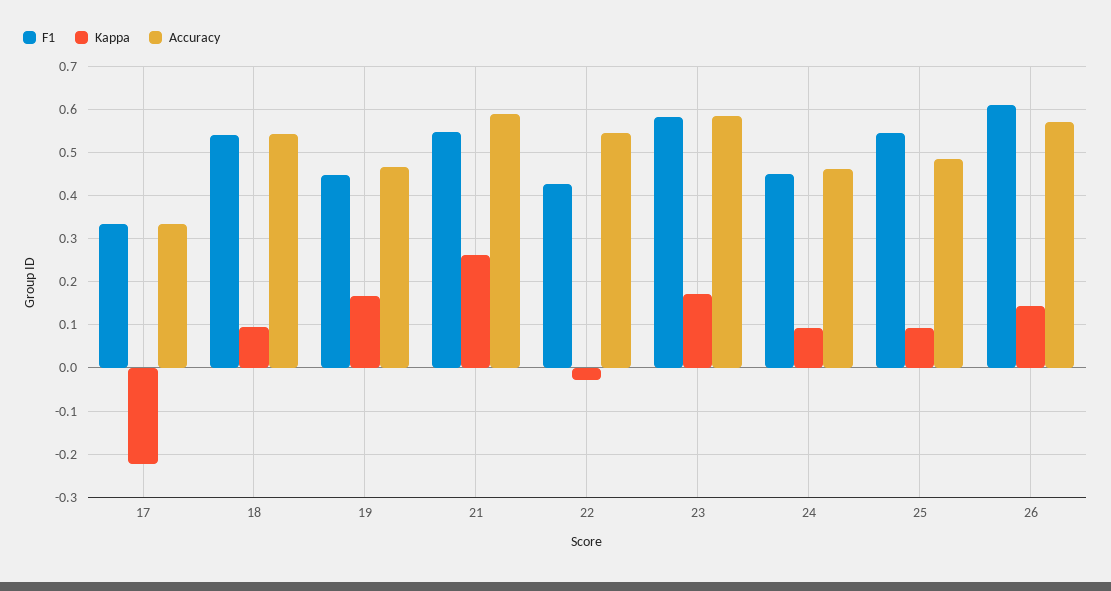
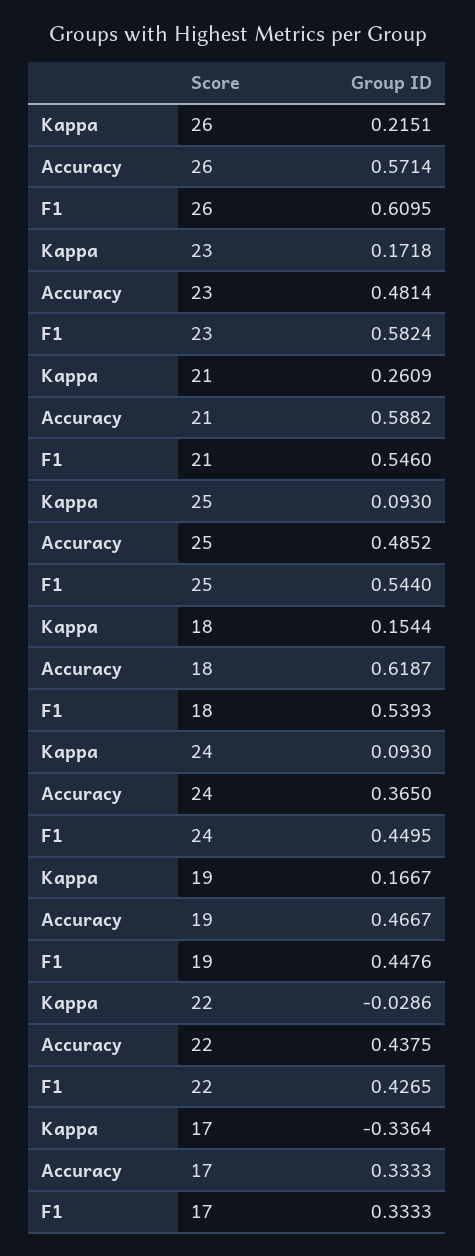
  {
    "F1": {
      "17": 0.3333,
      "18": 0.5393,
      "19": 0.4476,
      "21": 0.546,
      "22": 0.4265,
      "23": 0.5824,
      "24": 0.4495,
      "25": 0.544,
      "26": 0.6095
    },
    "Kappa": {
-     "17": -0.22,
+     "17": -0.3364,
-     "18": 0.1,
+     "18": 0.1544,
      "19": 0.1667,
      "21": 0.2609,
      "22": -0.0286,
      "23": 0.1718,
      "24": 0.093,
      "25": 0.093,
-     "26": 0.14
+     "26": 0.2151
    },
    "Accuracy": {
      "17": 0.3333,
-     "18": 0.54,
+     "18": 0.6187,
      "19": 0.4667,
      "21": 0.5882,
-     "22": 0.54,
+     "22": 0.4375,
-     "23": 0.58,
+     "23": 0.4814,
-     "24": 0.46,
+     "24": 0.365,
      "25": 0.4852,
      "26": 0.5714
    }
  }

